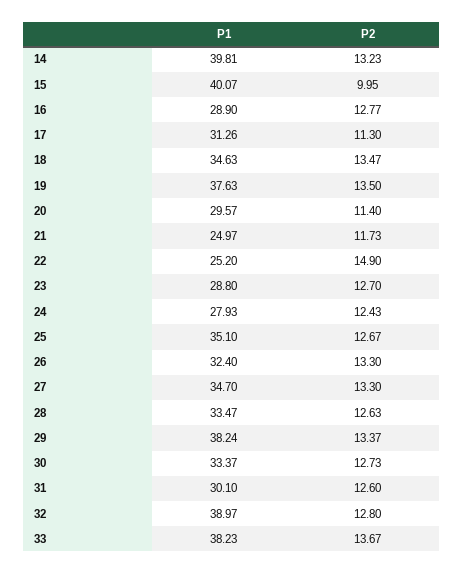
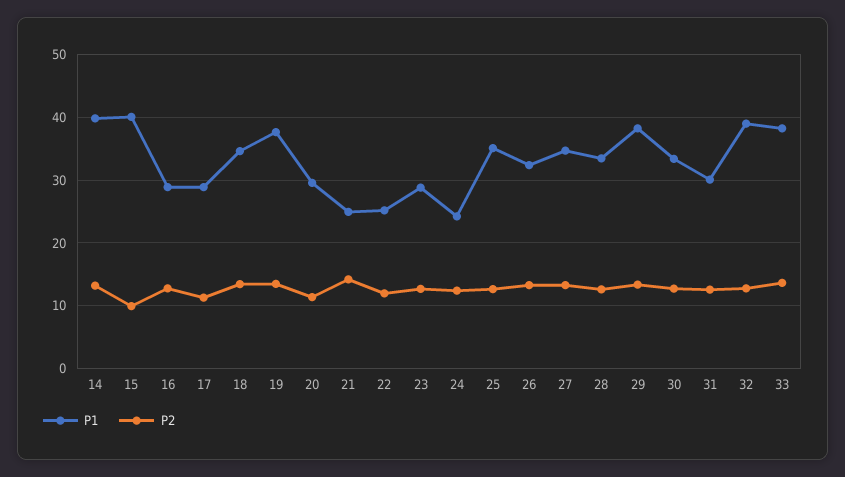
  {
    "P1": {
      "14": 39.81,
      "15": 40.07,
      "16": 28.9,
-     "17": 31.26,
+     "17": 29,
      "18": 34.63,
      "19": 37.63,
      "20": 29.57,
      "21": 24.97,
      "22": 25.2,
      "23": 28.8,
-     "24": 27.93,
+     "24": 24,
      "25": 35.1,
      "26": 32.4,
      "27": 34.7,
      "28": 33.47,
      "29": 38.24,
      "30": 33.37,
      "31": 30.1,
      "32": 38.97,
      "33": 38.23
    },
    "P2": {
      "14": 13.23,
      "15": 9.95,
      "16": 12.77,
      "17": 11.3,
      "18": 13.47,
      "19": 13.5,
      "20": 11.4,
-     "21": 11.73,
+     "21": 14,
-     "22": 14.9,
+     "22": 12,
      "23": 12.7,
      "24": 12.43,
      "25": 12.67,
      "26": 13.3,
      "27": 13.3,
      "28": 12.63,
      "29": 13.37,
      "30": 12.73,
      "31": 12.6,
      "32": 12.8,
      "33": 13.67
    }
  }

